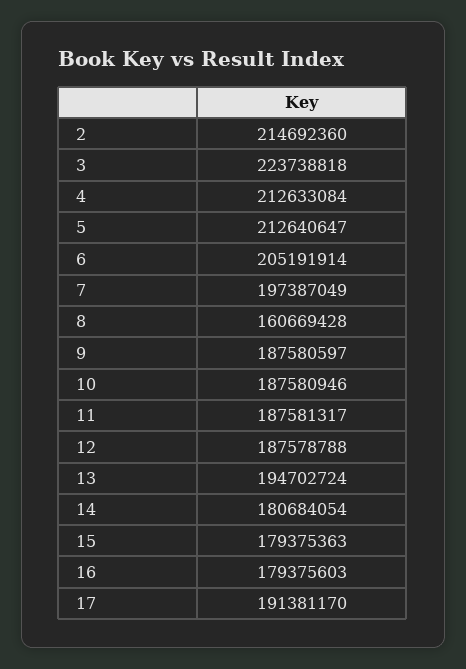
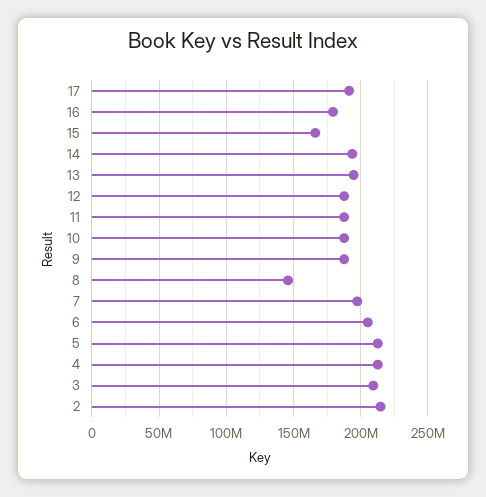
  {
    "2": 214692360,
-   "3": 223738818,
+   "3": 210000000,
    "4": 212633084,
    "5": 212640647,
    "6": 205191914,
    "7": 197387049,
-   "8": 160669428,
+   "8": 145000000,
    "9": 187580597,
    "10": 187580946,
    "11": 187581317,
    "12": 187578788,
    "13": 194702724,
-   "14": 180684054,
+   "14": 195000000,
-   "15": 179375363,
+   "15": 165000000,
    "16": 179375603,
    "17": 191381170
  }

